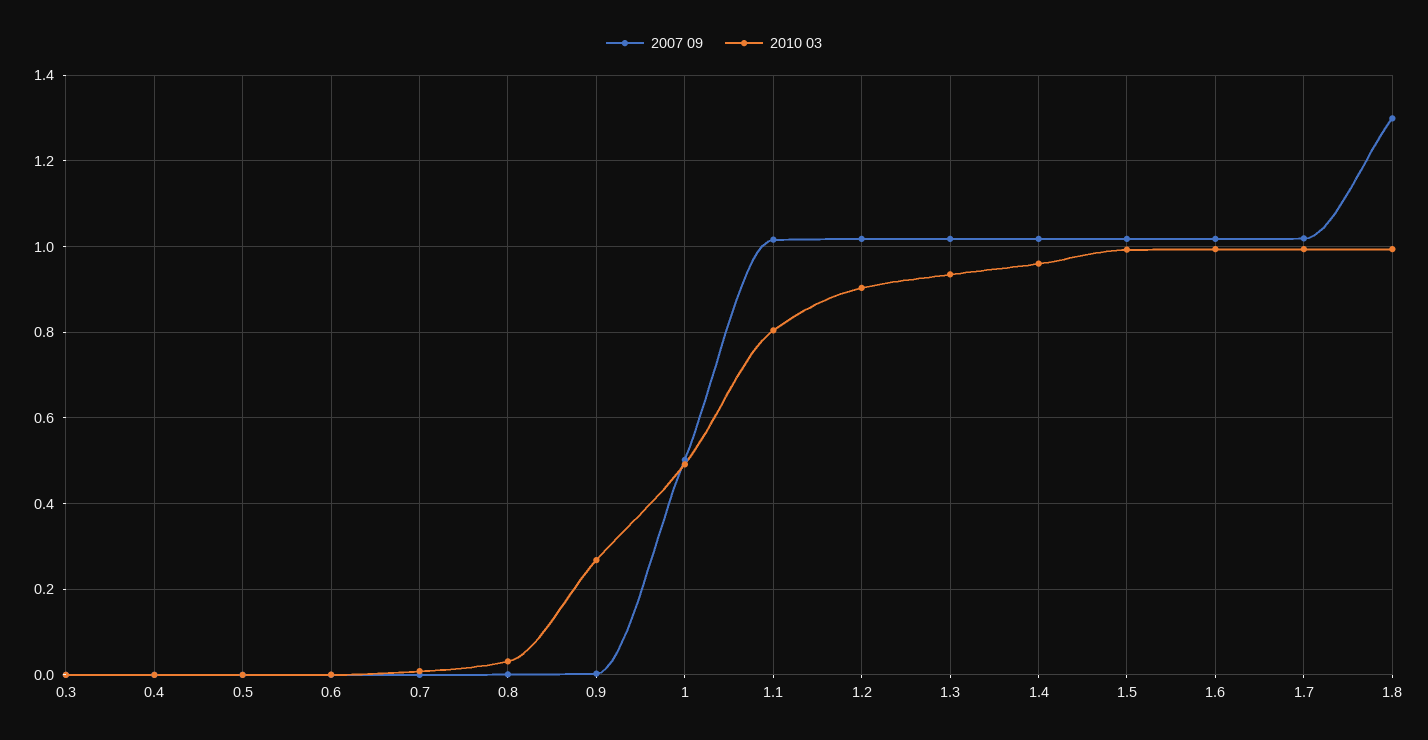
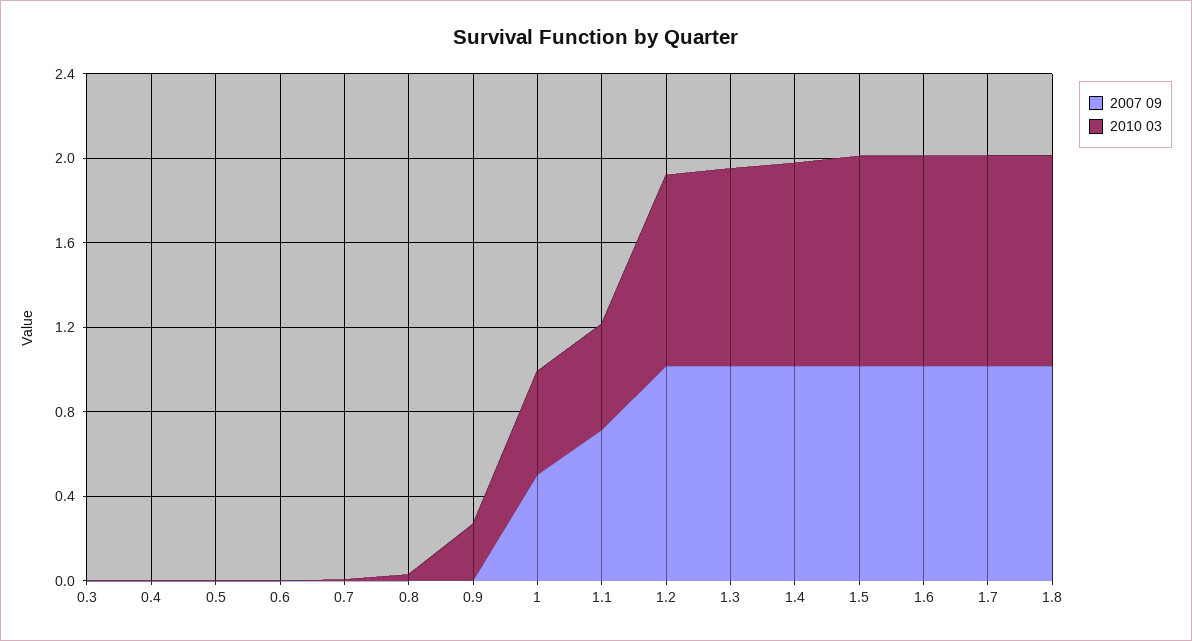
  {
    "2007 09": {
      "0.3": 0,
      "0.4": 0,
      "0.5": 0,
      "0.6": 0,
      "0.7": 0,
      "0.8": 0,
      "0.9": 0,
      "1": 0.5,
-     "1.1": 1.02,
+     "1.1": 0.7,
      "1.2": 1.02,
      "1.3": 1.02,
      "1.4": 1.02,
      "1.5": 1.02,
      "1.6": 1.02,
      "1.7": 1.02,
-     "1.8": 1.3
+     "1.8": 1
    },
    "2010 03": {
      "0.3": 0,
      "0.4": 0,
      "0.5": 0,
      "0.6": 0,
      "0.7": 0,
      "0.8": 0.04,
      "0.9": 0.26,
      "1": 0.5,
-     "1.1": 0.8,
+     "1.1": 0.5,
      "1.2": 0.9,
      "1.3": 0.94,
      "1.4": 0.96,
      "1.5": 1,
      "1.6": 1,
      "1.7": 1,
      "1.8": 1
    }
  }

